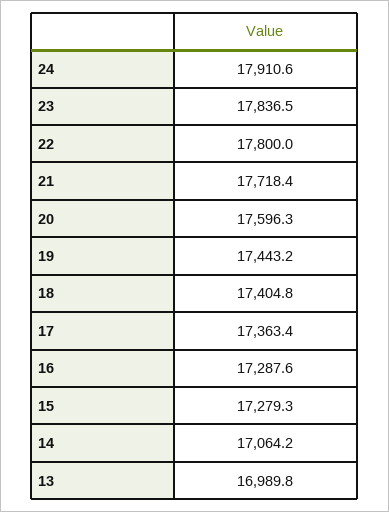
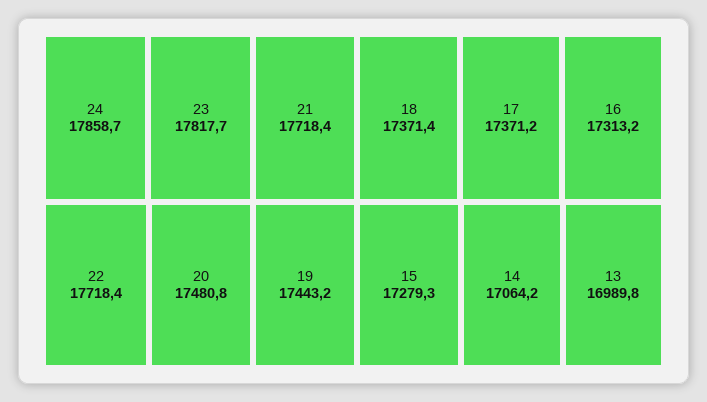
  {
-   "24": 17910.6,
+   "24": 17858.7,
-   "23": 17836.5,
+   "23": 17817.7,
-   "22": 17800,
+   "22": 17718.4,
    "21": 17718.4,
-   "20": 17596.3,
+   "20": 17480.8,
    "19": 17443.2,
-   "18": 17404.8,
+   "18": 17371.4,
-   "17": 17363.4,
+   "17": 17371.2,
-   "16": 17287.6,
+   "16": 17313.2,
    "15": 17279.3,
    "14": 17064.2,
    "13": 16989.8
  }

